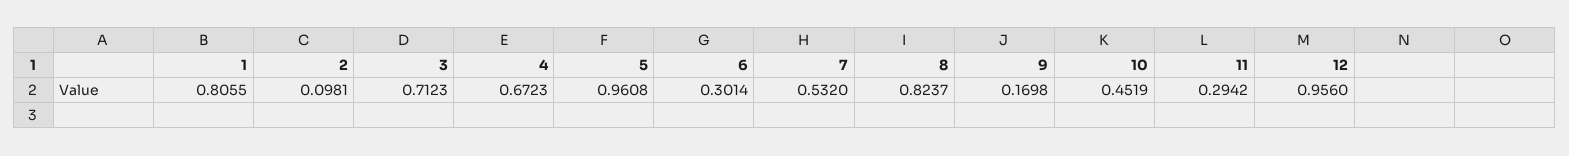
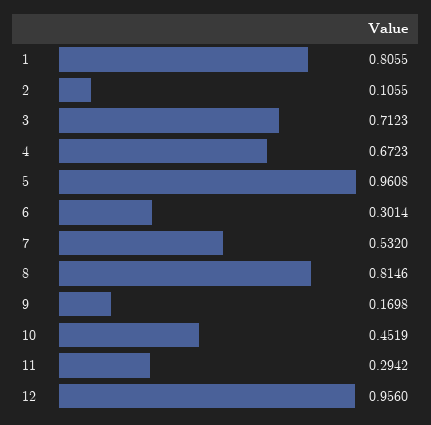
  {
    "1": 0.8055,
-   "2": 0.0981,
+   "2": 0.1055,
    "3": 0.7123,
    "4": 0.6723,
    "5": 0.9608,
    "6": 0.3014,
    "7": 0.532,
-   "8": 0.8237,
+   "8": 0.8146,
    "9": 0.1698,
    "10": 0.4519,
    "11": 0.2942,
    "12": 0.956
  }

